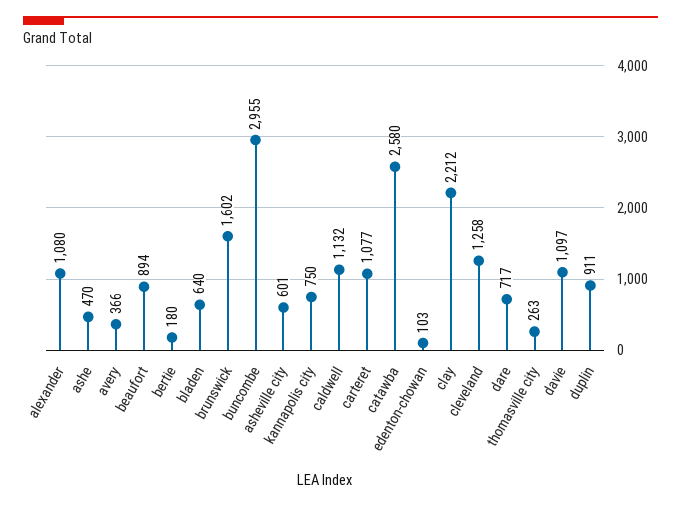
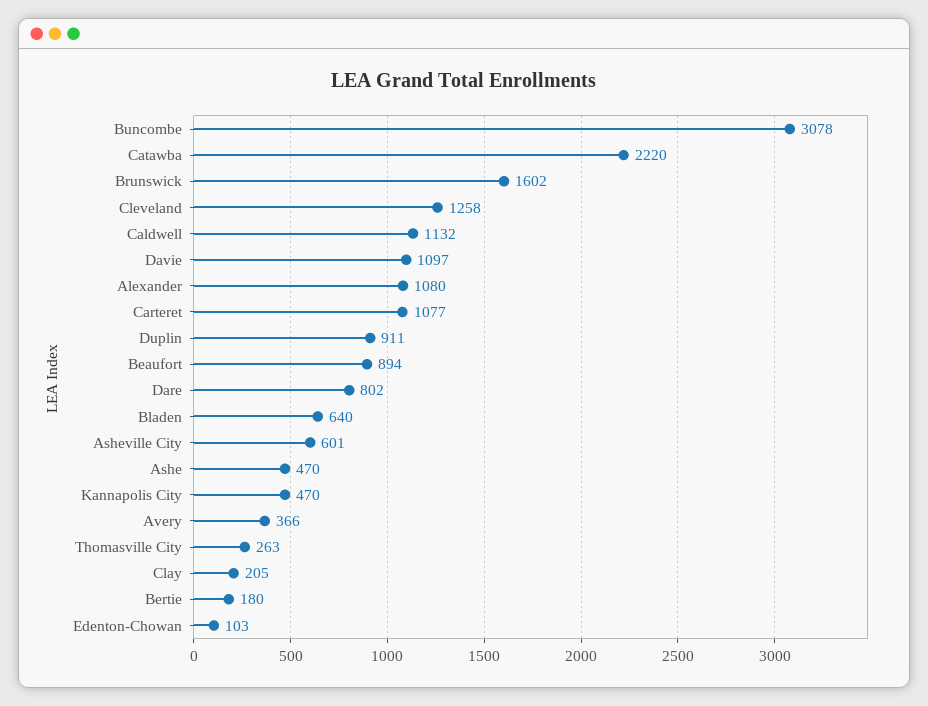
  {
    "alexander": 1080,
    "ashe": 470,
    "avery": 366,
    "beaufort": 894,
    "bertie": 180,
    "bladen": 640,
    "brunswick": 1602,
-   "buncombe": 2955,
+   "buncombe": 3078,
    "asheville city": 601,
-   "kannapolis city": 750,
+   "kannapolis city": 470,
    "caldwell": 1132,
    "carteret": 1077,
-   "catawba": 2580,
+   "catawba": 2220,
    "edenton-chowan": 103,
-   "clay": 2212,
+   "clay": 205,
    "cleveland": 1258,
-   "dare": 717,
+   "dare": 802,
    "thomasville city": 263,
    "davie": 1097,
    "duplin": 911
  }

